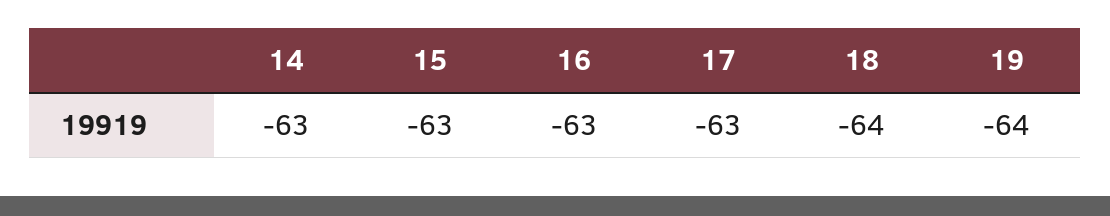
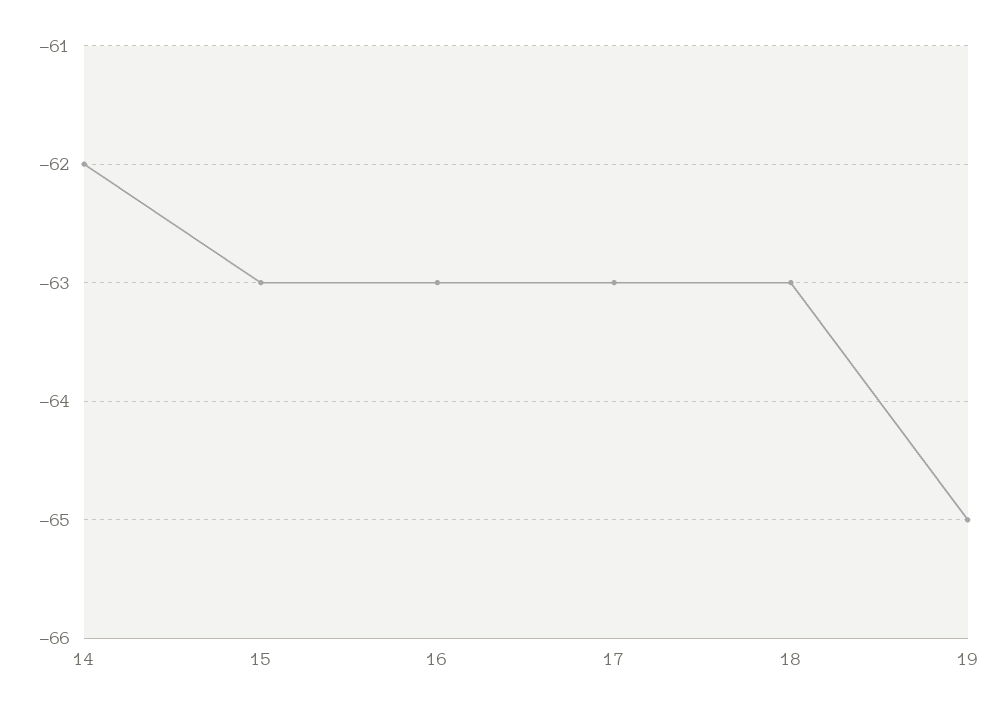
  {
-   "14": -63,
+   "14": -62,
    "15": -63,
    "16": -63,
    "17": -63,
-   "18": -64,
+   "18": -63,
-   "19": -64
+   "19": -65
  }

